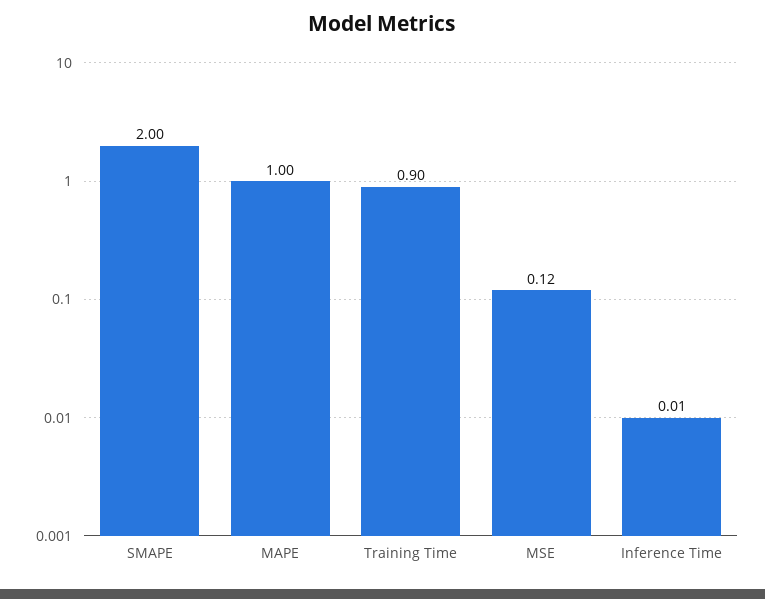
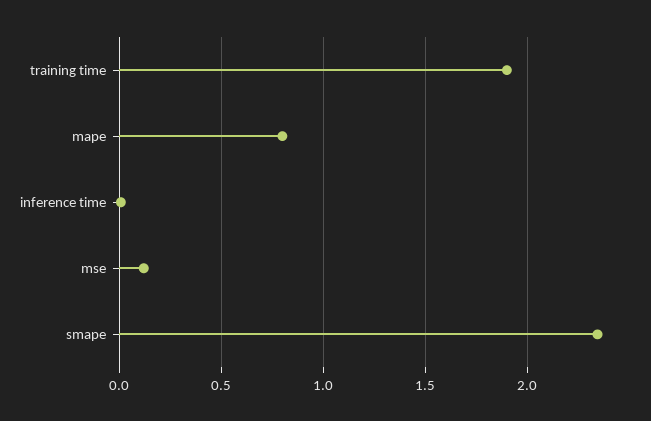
  {
-   "SMAPE": 2,
+   "SMAPE": 2.35,
-   "MAPE": 1,
+   "MAPE": 0.8,
-   "Training Time": 0.9,
+   "Training Time": 1.9,
    "MSE": 0.12,
    "Inference Time": 0.01
  }

